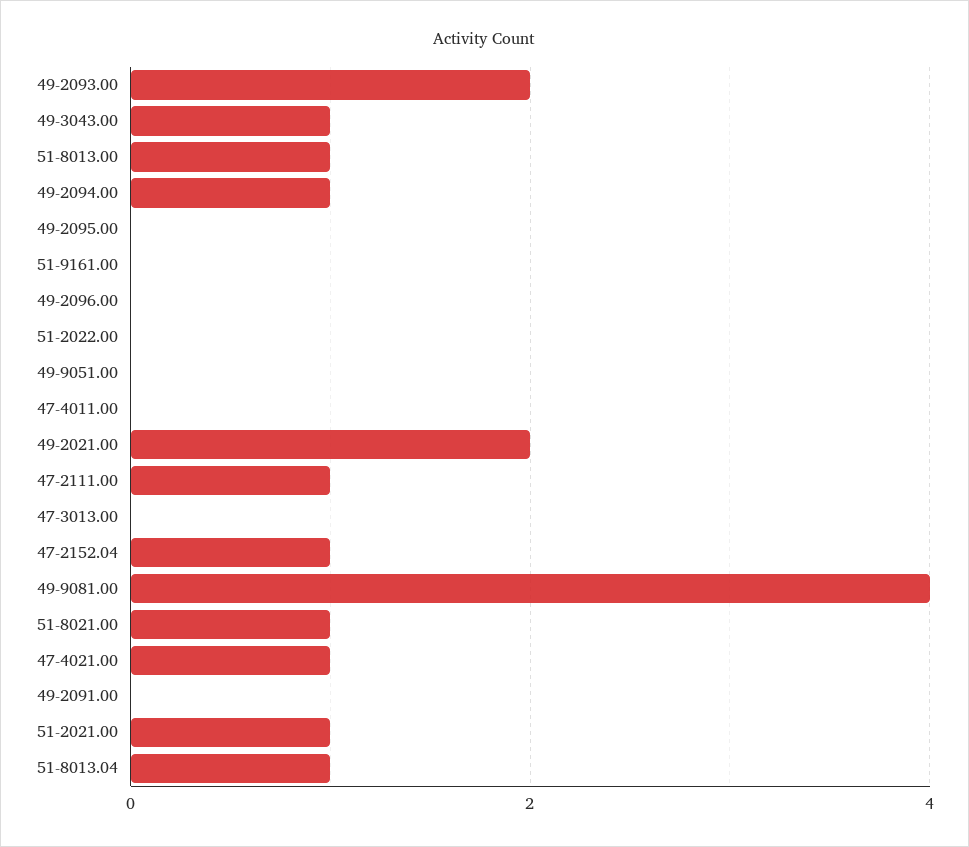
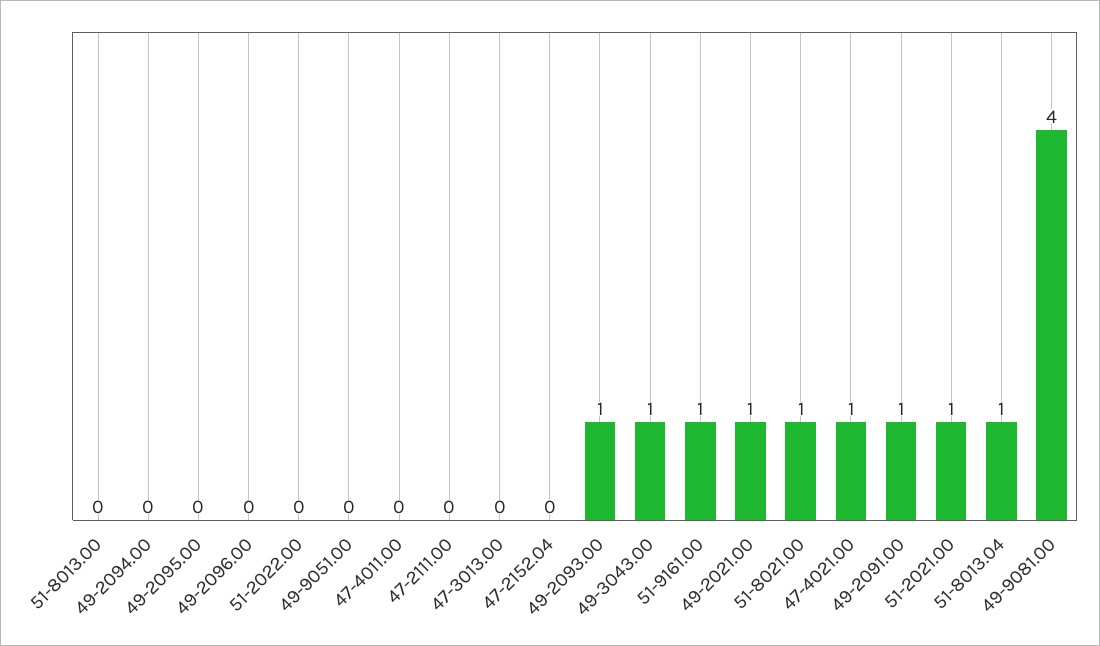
  {
-   "49-2093.00": 2,
+   "49-2093.00": 1,
    "49-3043.00": 1,
-   "51-8013.00": 1,
+   "51-8013.00": 0,
-   "49-2094.00": 1,
+   "49-2094.00": 0,
    "49-2095.00": 0,
-   "51-9161.00": 0,
+   "51-9161.00": 1,
    "49-2096.00": 0,
    "51-2022.00": 0,
    "49-9051.00": 0,
    "47-4011.00": 0,
-   "49-2021.00": 2,
+   "49-2021.00": 1,
-   "47-2111.00": 1,
+   "47-2111.00": 0,
    "47-3013.00": 0,
-   "47-2152.04": 1,
+   "47-2152.04": 0,
    "49-9081.00": 4,
    "51-8021.00": 1,
    "47-4021.00": 1,
-   "49-2091.00": 0,
+   "49-2091.00": 1,
    "51-2021.00": 1,
    "51-8013.04": 1
  }

